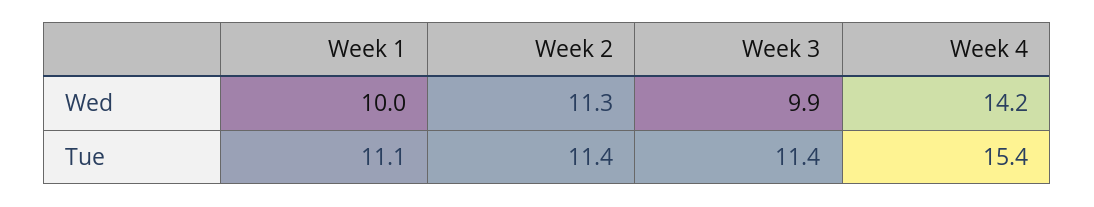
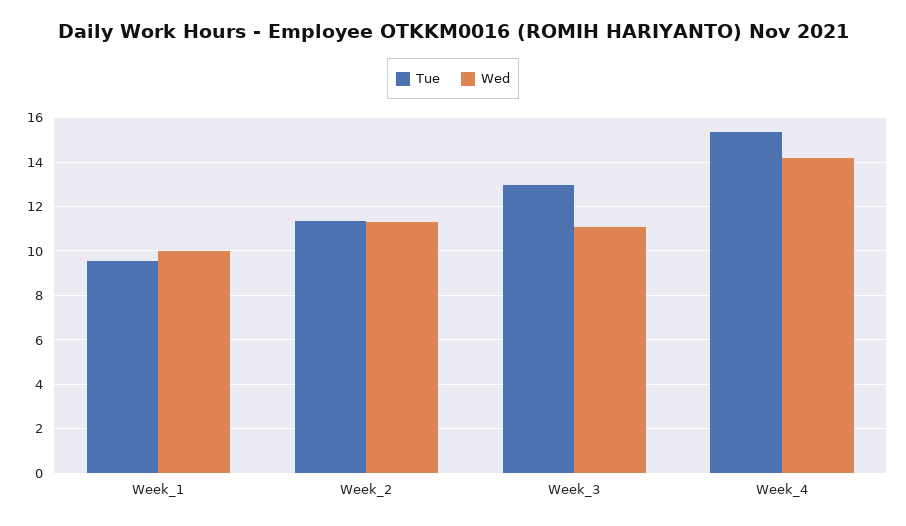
  {
    "Wed": {
      "Week 1": 10,
      "Week 2": 11.3,
-     "Week 3": 9.9,
+     "Week 3": 11,
      "Week 4": 14.2
    },
    "Tue": {
-     "Week 1": 11.1,
+     "Week 1": 9.5,
      "Week 2": 11.4,
-     "Week 3": 11.4,
+     "Week 3": 13,
      "Week 4": 15.4
    }
  }

